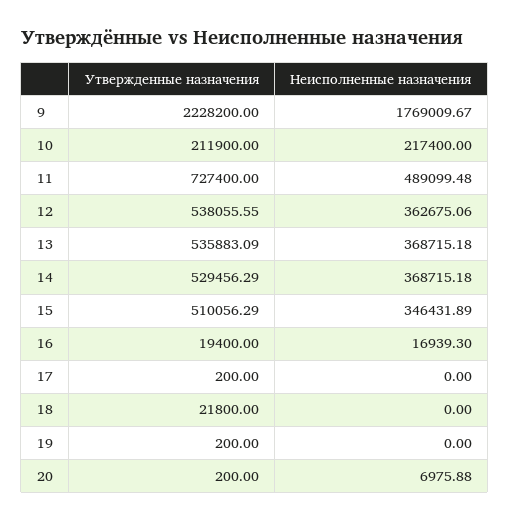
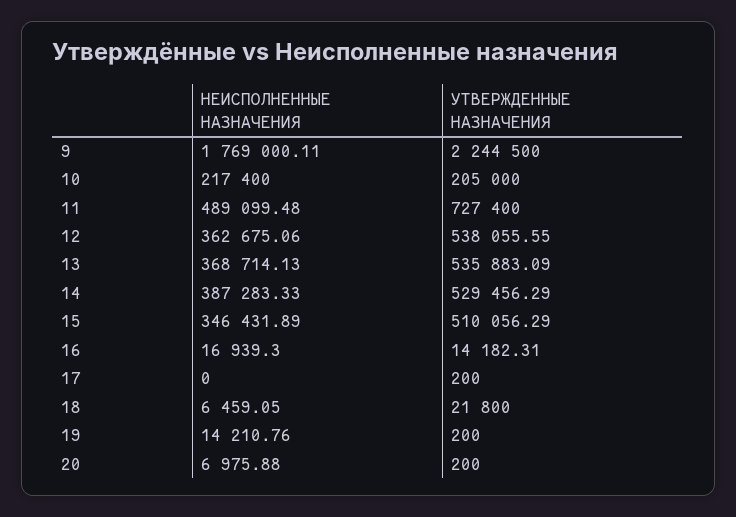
  {
    "Утвержденные назначения": {
-     "9": 2228200,
+     "9": 2244500,
-     "10": 211900,
+     "10": 205000,
      "11": 727400,
      "12": 538055.55,
      "13": 535883.09,
      "14": 529456.29,
      "15": 510056.29,
-     "16": 19400,
+     "16": 14182.31,
      "17": 200,
      "18": 21800,
      "19": 200,
      "20": 200
    },
    "Неисполненные назначения": {
-     "9": 1769009.67,
+     "9": 1769000.11,
      "10": 217400,
      "11": 489099.48,
      "12": 362675.06,
-     "13": 368715.18,
+     "13": 368714.13,
-     "14": 368715.18,
+     "14": 387283.33,
      "15": 346431.89,
      "16": 16939.3,
      "17": 0,
-     "18": 0,
+     "18": 6459.05,
-     "19": 0,
+     "19": 14210.76,
      "20": 6975.88
    }
  }

